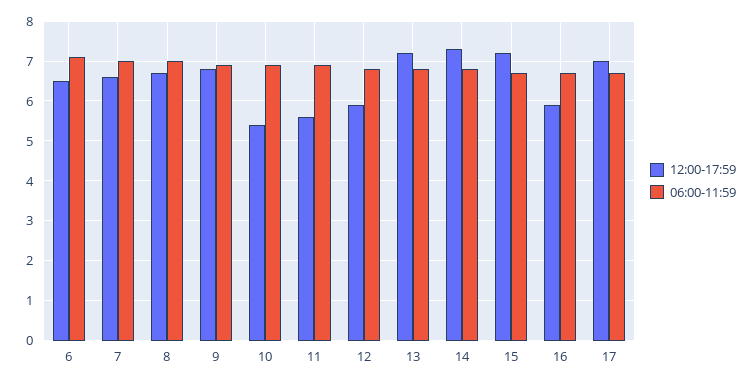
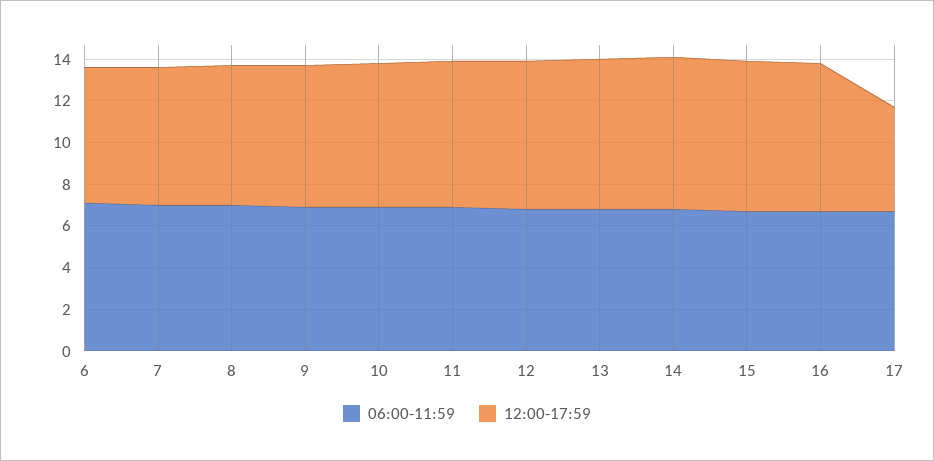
  {
    "12:00-17:59": {
      "6": 6.5,
      "7": 6.5,
      "8": 6.5,
      "9": 7,
-     "10": 5.5,
+     "10": 7,
-     "11": 5.5,
+     "11": 7,
-     "12": 6,
+     "12": 7,
      "13": 7,
      "14": 7.5,
      "15": 7,
-     "16": 6,
+     "16": 7,
-     "17": 7
+     "17": 5
    },
    "06:00-11:59": {
      "6": 7,
      "7": 7,
      "8": 7,
      "9": 7,
      "10": 7,
      "11": 7,
      "12": 7,
      "13": 7,
      "14": 7,
      "15": 6.5,
      "16": 6.5,
      "17": 6.5
    }
  }

